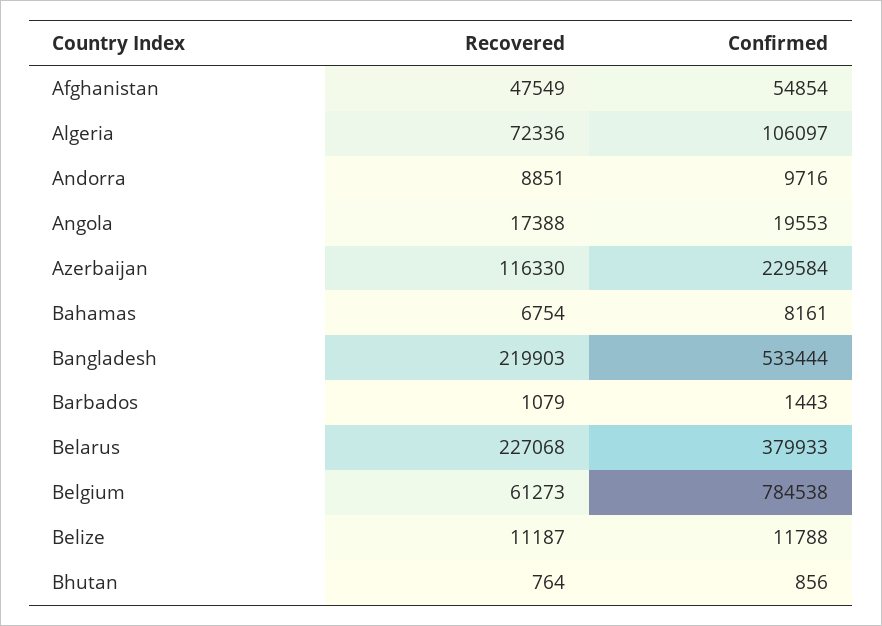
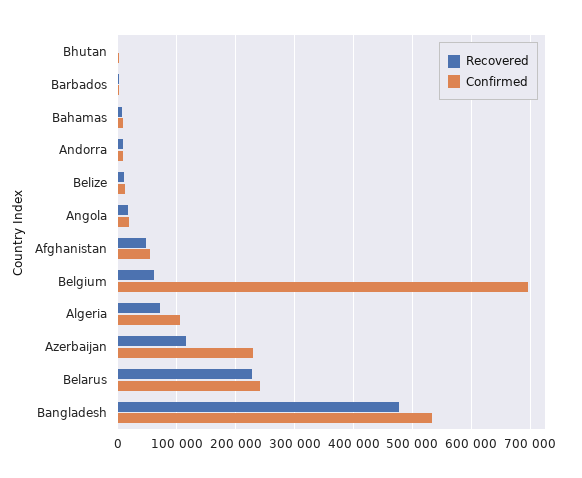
  {
    "Recovered": {
      "Afghanistan": 47549,
      "Algeria": 72336,
      "Andorra": 8851,
      "Angola": 17388,
      "Azerbaijan": 116330,
      "Bahamas": 6754,
-     "Bangladesh": 219903,
+     "Bangladesh": 480000,
      "Barbados": 1079,
      "Belarus": 227068,
      "Belgium": 61273,
      "Belize": 11187,
      "Bhutan": 764
    },
    "Confirmed": {
      "Afghanistan": 54854,
      "Algeria": 106097,
      "Andorra": 9716,
      "Angola": 19553,
      "Azerbaijan": 229584,
      "Bahamas": 8161,
      "Bangladesh": 533444,
      "Barbados": 1443,
-     "Belarus": 379933,
+     "Belarus": 240000,
-     "Belgium": 784538,
+     "Belgium": 700000,
      "Belize": 11788,
      "Bhutan": 856
    }
  }

